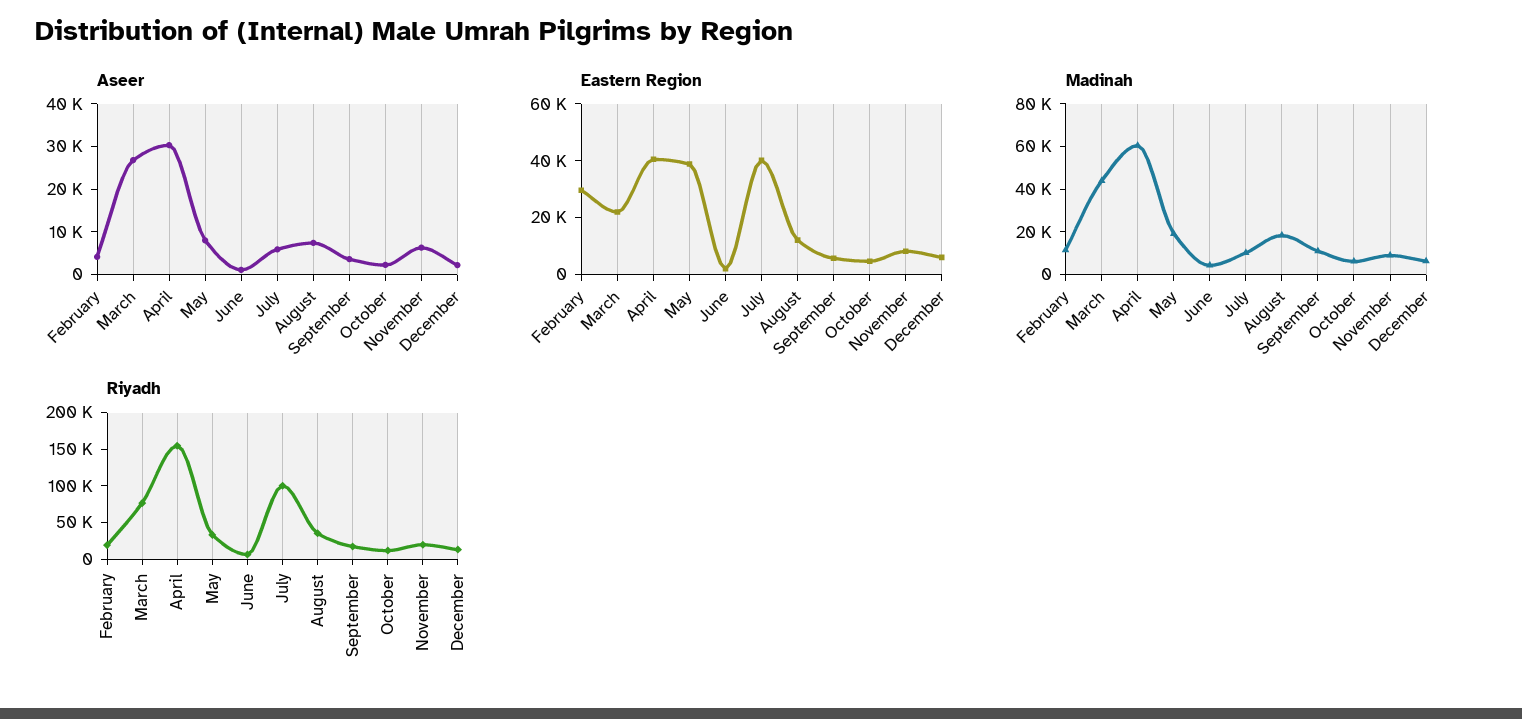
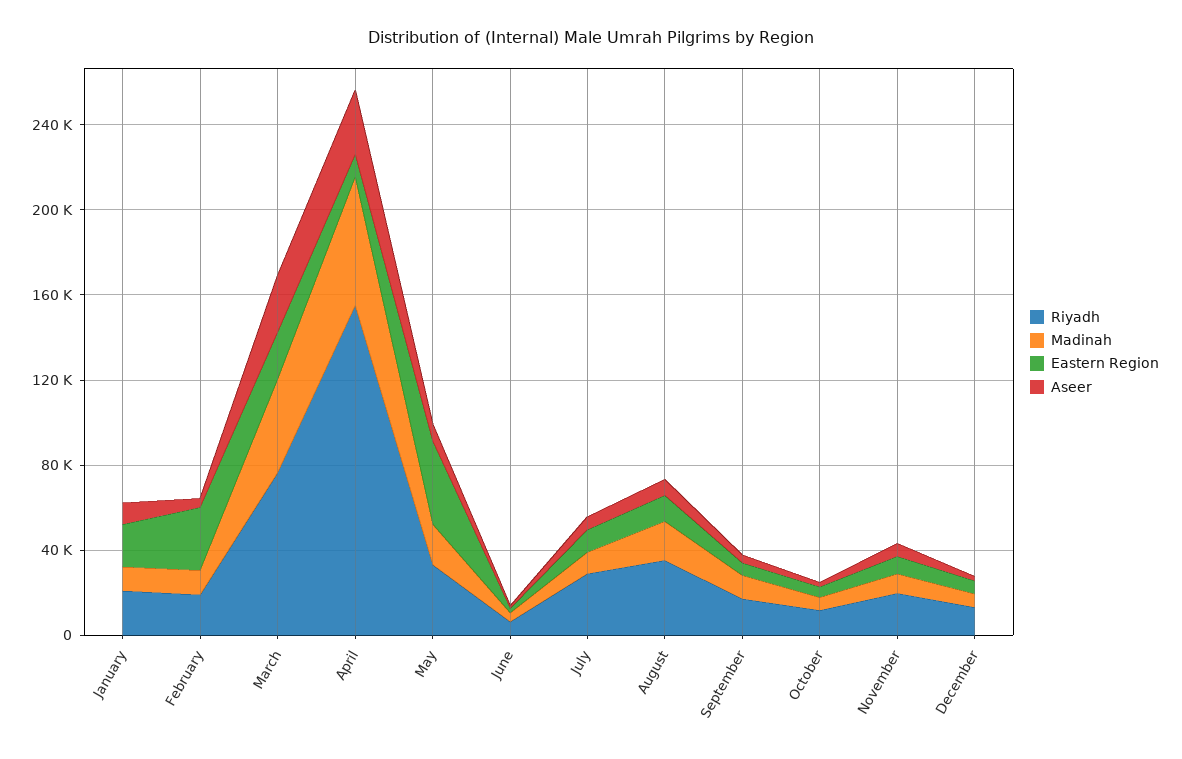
  {
    "Aseer": {
      "February": 4000,
      "March": 26000,
      "April": 30000,
      "May": 8000,
      "June": 2000,
      "July": 6000,
      "August": 8000,
      "September": 4000,
      "October": 2000,
      "November": 6000,
-     "December": 2000
+     "December": 2000,
+     "January": 10000
    },
    "Eastern Region": {
      "February": 30000,
      "March": 20000,
-     "April": 40000,
+     "April": 10000,
      "May": 40000,
      "June": 0,
-     "July": 40000,
+     "July": 10000,
      "August": 10000,
      "September": 5000,
      "October": 5000,
      "November": 10000,
-     "December": 5000
+     "December": 5000,
+     "January": 20000
    },
    "Madinah": {
      "February": 10000,
      "March": 45000,
      "April": 60000,
      "May": 20000,
      "June": 5000,
      "July": 10000,
      "August": 20000,
      "September": 10000,
      "October": 5000,
      "November": 10000,
-     "December": 5000
+     "December": 5000,
+     "January": 10000
    },
    "Riyadh": {
      "February": 20000,
      "March": 80000,
      "April": 150000,
      "May": 30000,
      "June": 10000,
-     "July": 100000,
+     "July": 30000,
      "August": 40000,
      "September": 20000,
      "October": 10000,
      "November": 20000,
-     "December": 10000
+     "December": 10000,
+     "January": 20000
    }
  }

